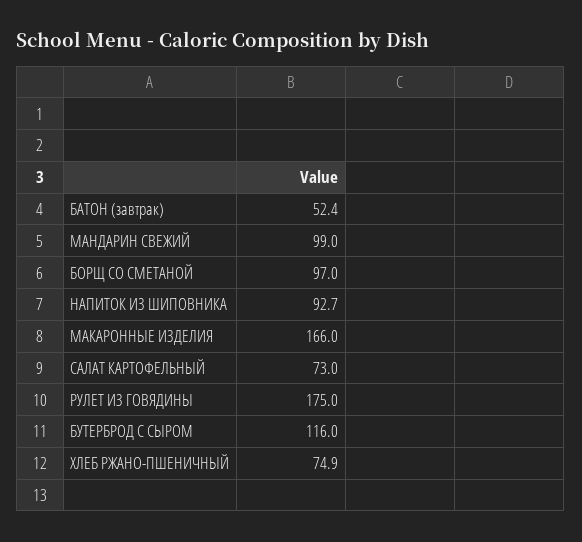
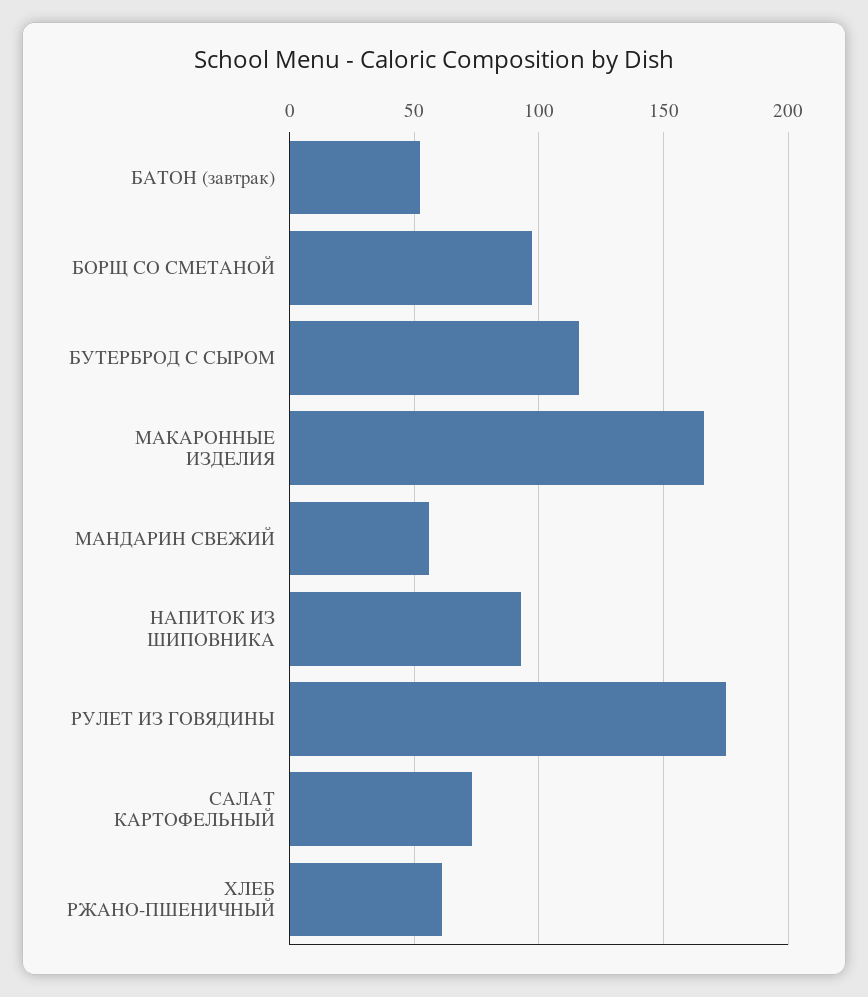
  {
    "БАТОН (завтрак)": 52.4,
-   "МАНДАРИН СВЕЖИЙ": 99,
+   "МАНДАРИН СВЕЖИЙ": 55,
    "БОРЩ СО СМЕТАНОЙ": 97,
    "НАПИТОК ИЗ ШИПОВНИКА": 92.7,
    "МАКАРОННЫЕ ИЗДЕЛИЯ": 166,
    "САЛАТ КАРТОФЕЛЬНЫЙ": 73,
    "РУЛЕТ ИЗ ГОВЯДИНЫ": 175,
    "БУТЕРБРОД С СЫРОМ": 116,
-   "ХЛЕБ РЖАНО-ПШЕНИЧНЫЙ": 74.9
+   "ХЛЕБ РЖАНО-ПШЕНИЧНЫЙ": 60
  }

